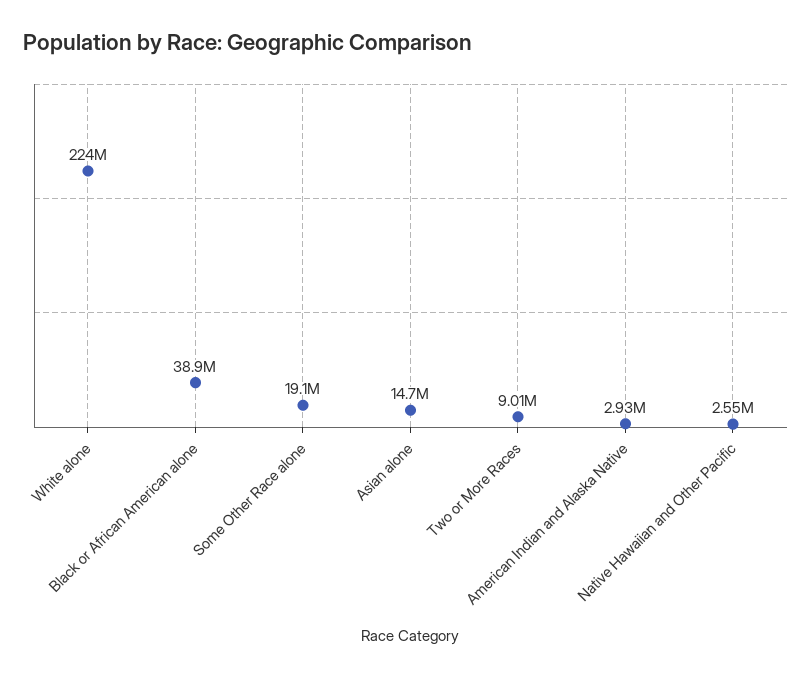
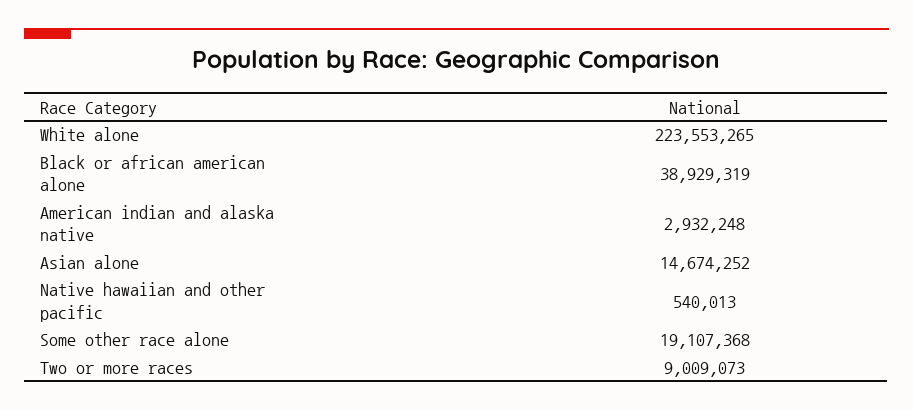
  {
    "White alone": 223553265,
    "Black or African American alone": 38929319,
    "Some Other Race alone": 19107368,
    "Asian alone": 14674252,
    "Two or More Races": 9009073,
    "American Indian and Alaska Native": 2932248,
-   "Native Hawaiian and Other Pacific": 2550000
+   "Native Hawaiian and Other Pacific": 540013
  }

